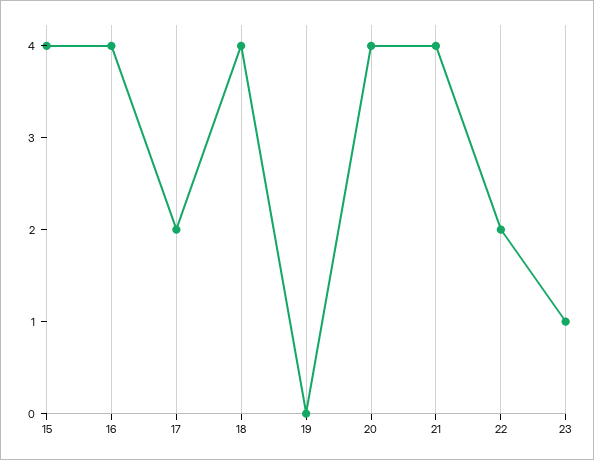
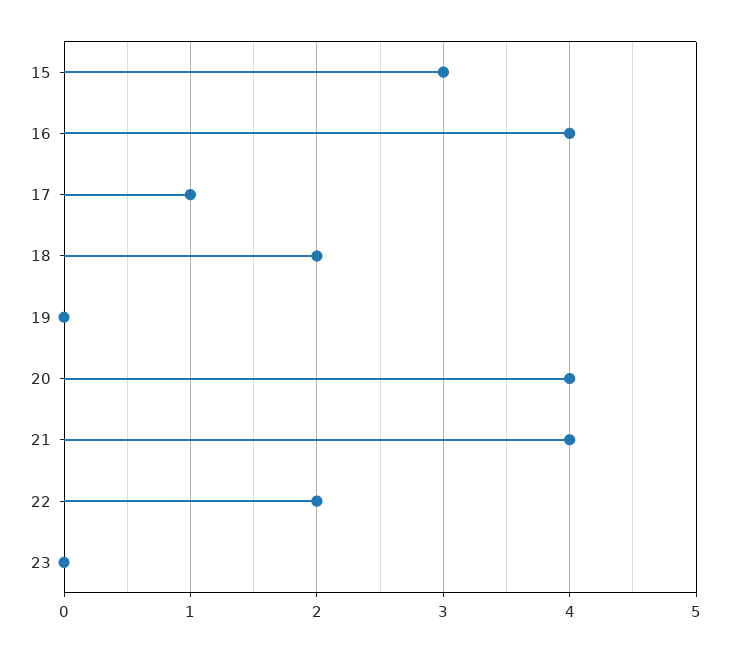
  {
-   "15": 4,
+   "15": 3,
    "16": 4,
-   "17": 2,
+   "17": 1,
-   "18": 4,
+   "18": 2,
    "19": 0,
    "20": 4,
    "21": 4,
    "22": 2,
-   "23": 1
+   "23": 0
  }

